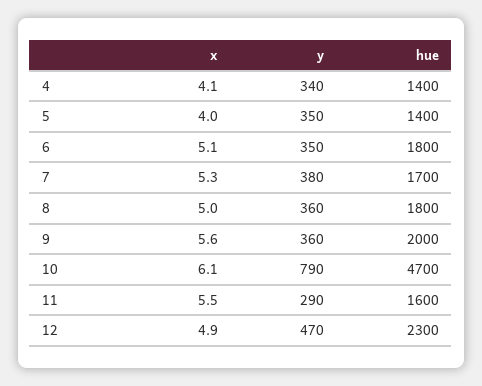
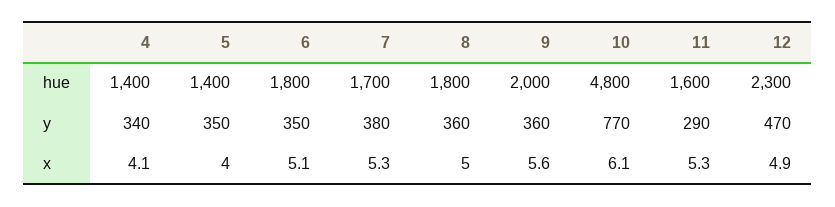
  {
    "x": {
      "4": 4.1,
      "5": 4,
      "6": 5.1,
      "7": 5.3,
      "8": 5,
      "9": 5.6,
      "10": 6.1,
-     "11": 5.5,
+     "11": 5.3,
      "12": 4.9
    },
    "y": {
      "4": 340,
      "5": 350,
      "6": 350,
      "7": 380,
      "8": 360,
      "9": 360,
-     "10": 790,
+     "10": 770,
      "11": 290,
      "12": 470
    },
    "hue": {
      "4": 1400,
      "5": 1400,
      "6": 1800,
      "7": 1700,
      "8": 1800,
      "9": 2000,
-     "10": 4700,
+     "10": 4800,
      "11": 1600,
      "12": 2300
    }
  }

